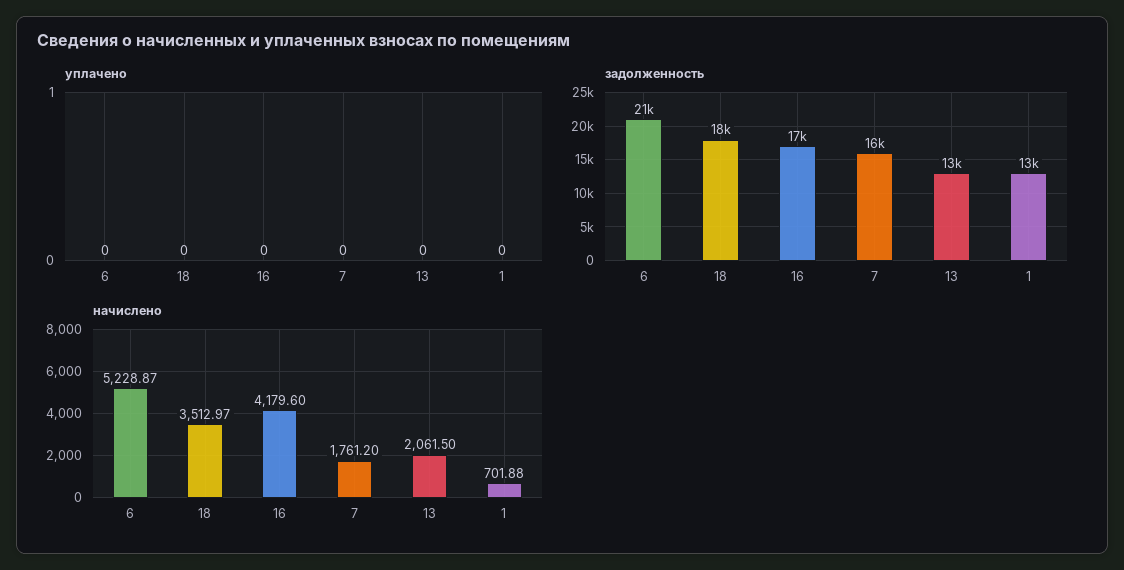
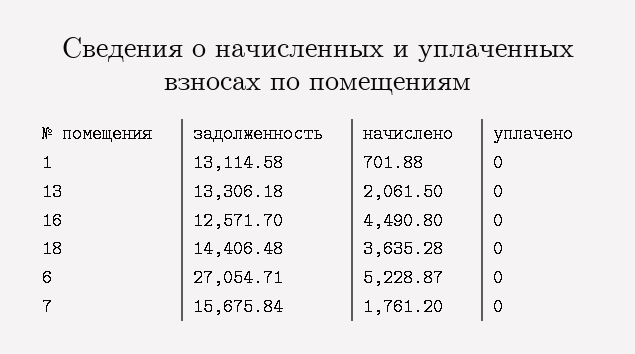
  {
    "уплачено": {
      "6": 0,
      "18": 0,
      "16": 0,
      "7": 0,
      "13": 0,
      "1": 0
    },
    "задолженность": {
-     "6": 21000,
+     "6": 27054.71,
-     "18": 18000,
+     "18": 14406.48,
-     "16": 17000,
+     "16": 12571.7,
      "7": 15675.84,
      "13": 13306.18,
      "1": 13114.58
    },
    "начислено": {
      "6": 5228.87,
-     "18": 3512.97,
+     "18": 3635.28,
-     "16": 4179.6,
+     "16": 4490.8,
      "7": 1761.2,
      "13": 2061.5,
      "1": 701.88
    }
  }

